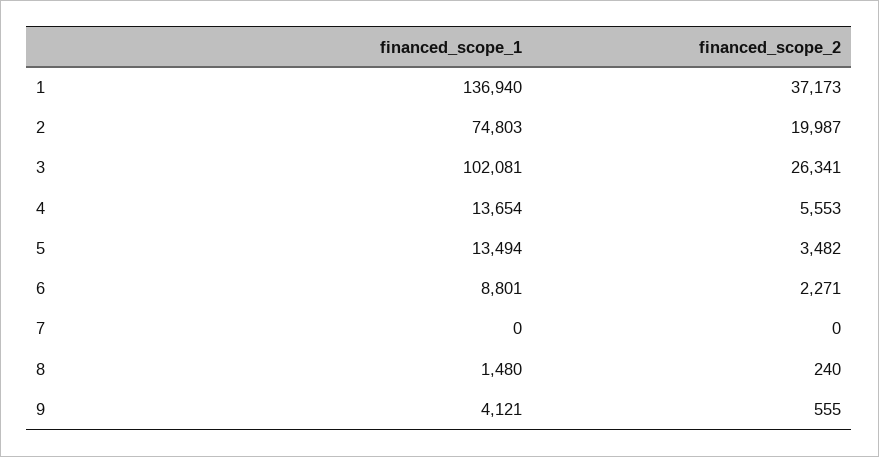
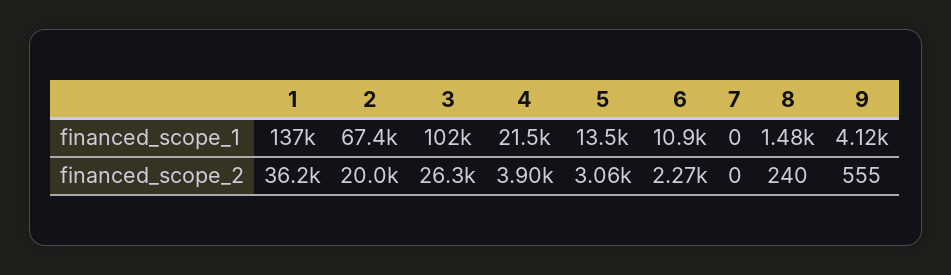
  {
    "financed_scope_1": {
      "1": 136940,
-     "2": 74803,
+     "2": 67400,
      "3": 102081,
-     "4": 13654,
+     "4": 21500,
      "5": 13494,
-     "6": 8801,
+     "6": 10900,
      "7": 0,
      "8": 1480,
      "9": 4121
    },
    "financed_scope_2": {
-     "1": 37173,
+     "1": 36200,
      "2": 19987,
      "3": 26341,
-     "4": 5553,
+     "4": 3900,
-     "5": 3482,
+     "5": 3060,
      "6": 2271,
      "7": 0,
      "8": 240,
      "9": 555
    }
  }

